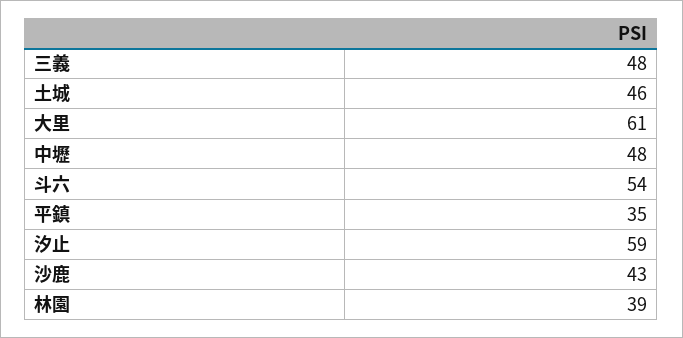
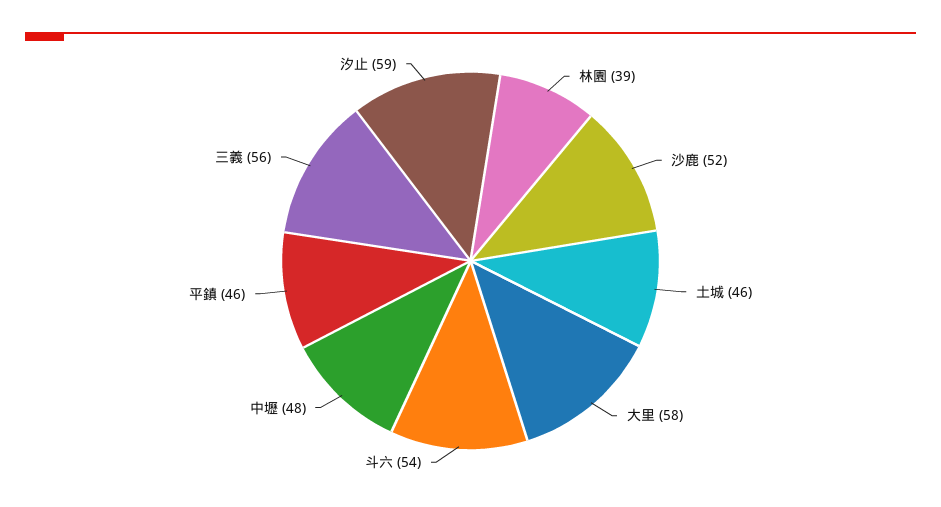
  {
-   "三義": 48,
+   "三義": 56,
    "土城": 46,
-   "大里": 61,
+   "大里": 58,
    "中壢": 48,
    "斗六": 54,
-   "平鎮": 35,
+   "平鎮": 46,
    "汐止": 59,
-   "沙鹿": 43,
+   "沙鹿": 52,
    "林園": 39
  }

